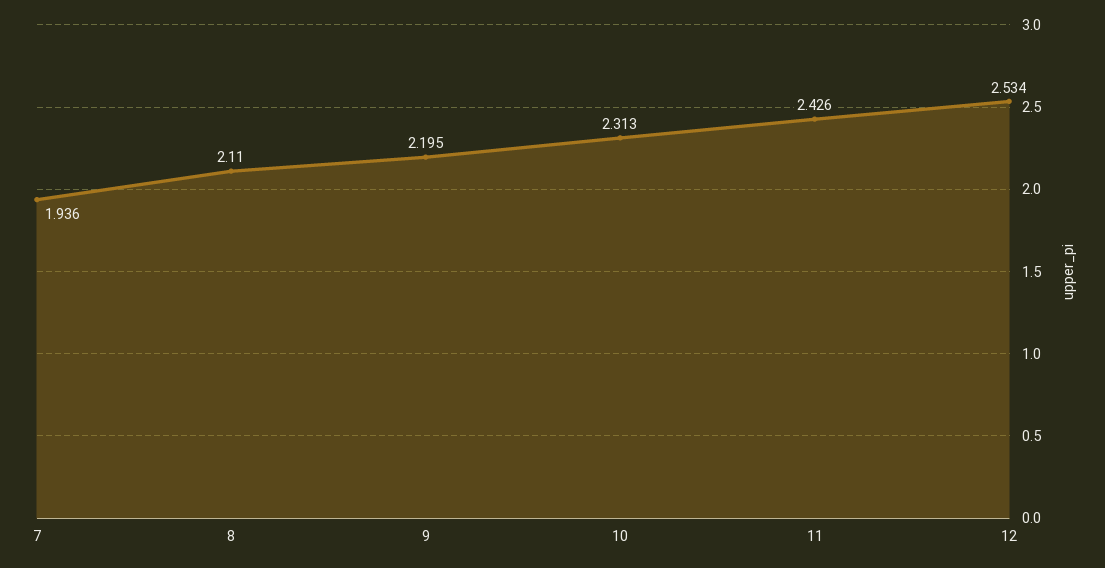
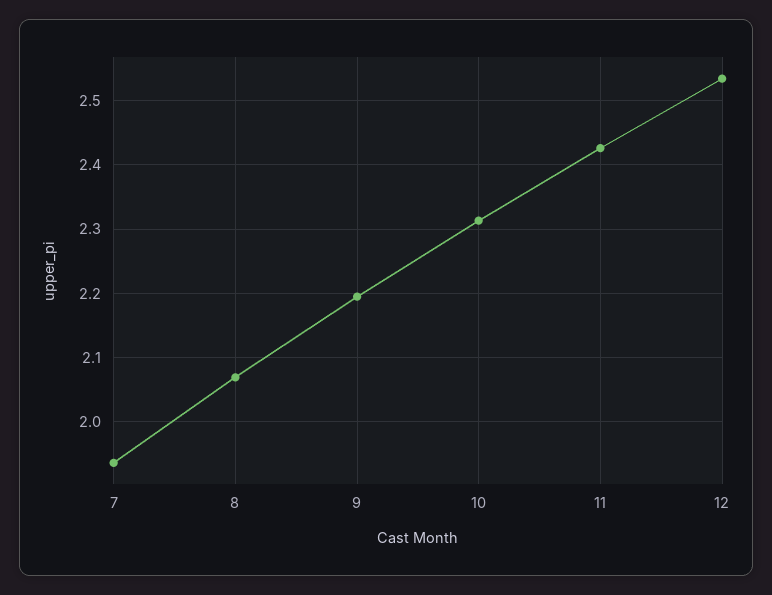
  {
    "7": 1.936,
-   "8": 2.11,
+   "8": 2.07,
    "9": 2.195,
    "10": 2.313,
    "11": 2.426,
    "12": 2.534
  }

